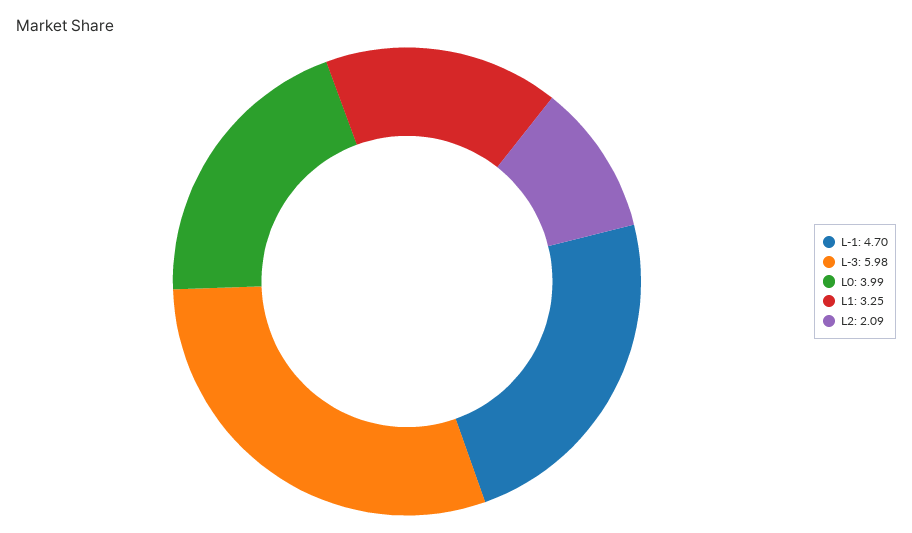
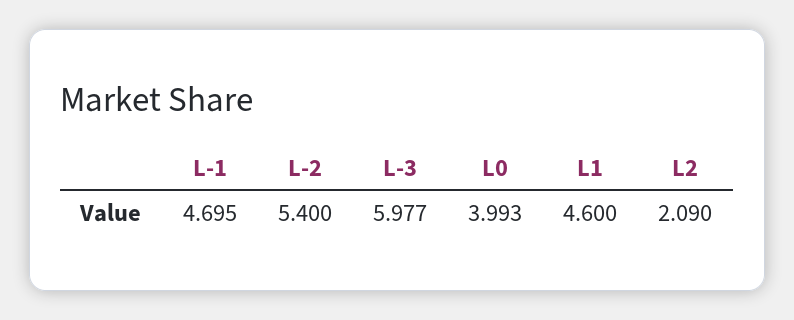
  {
    "L-1": 4.695,
    "L-3": 5.977,
    "L0": 3.993,
-   "L1": 3.25,
+   "L1": 4.6,
-   "L2": 2.09
+   "L2": 2.09,
+   "L-2": 5.4
  }

